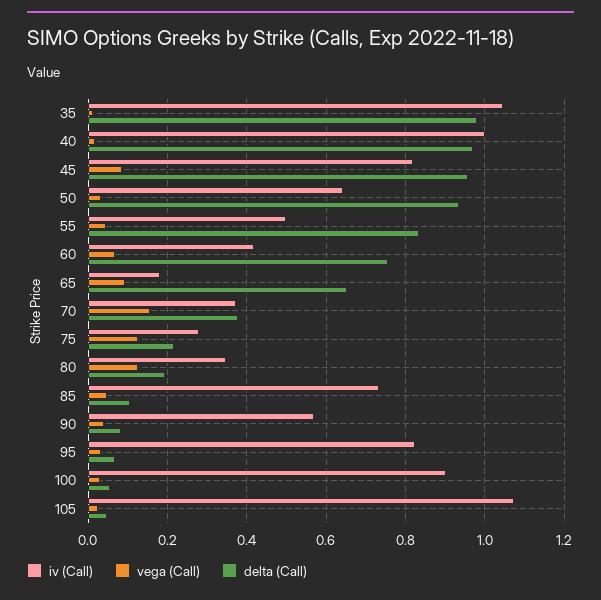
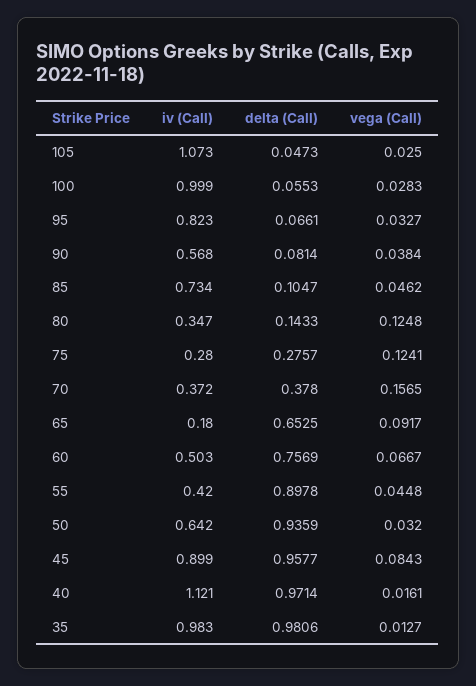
  {
    "iv (Call)": {
-     "35": 1.04,
+     "35": 0.983,
-     "40": 1,
+     "40": 1.121,
-     "45": 0.82,
+     "45": 0.899,
      "50": 0.642,
-     "55": 0.5,
+     "55": 0.42,
-     "60": 0.42,
+     "60": 0.503,
      "65": 0.18,
      "70": 0.372,
      "75": 0.28,
      "80": 0.347,
      "85": 0.734,
      "90": 0.568,
      "95": 0.823,
-     "100": 0.9,
+     "100": 0.999,
      "105": 1.073
    },
    "vega (Call)": {
      "35": 0.0127,
      "40": 0.0161,
      "45": 0.0843,
      "50": 0.032,
      "55": 0.0448,
      "60": 0.0667,
      "65": 0.0917,
      "70": 0.1565,
      "75": 0.1241,
      "80": 0.1248,
      "85": 0.0462,
      "90": 0.0384,
      "95": 0.0327,
      "100": 0.0283,
      "105": 0.025
    },
    "delta (Call)": {
      "35": 0.9806,
      "40": 0.9714,
      "45": 0.9577,
      "50": 0.9359,
-     "55": 0.84,
+     "55": 0.8978,
      "60": 0.7569,
      "65": 0.6525,
      "70": 0.378,
-     "75": 0.22,
+     "75": 0.2757,
-     "80": 0.2,
+     "80": 0.1433,
      "85": 0.1047,
      "90": 0.0814,
      "95": 0.0661,
      "100": 0.0553,
      "105": 0.0473
    }
  }

